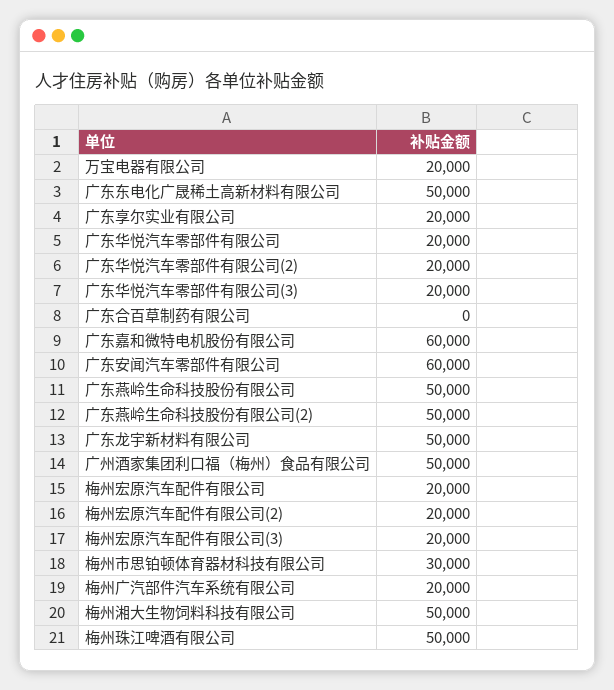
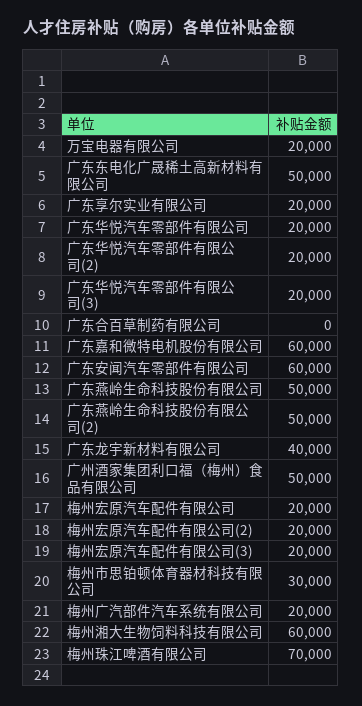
  {
    "万宝电器有限公司": 20000,
    "广东东电化广晟稀土高新材料有限公司": 50000,
    "广东享尔实业有限公司": 20000,
    "广东华悦汽车零部件有限公司": 20000,
    "广东华悦汽车零部件有限公司(2)": 20000,
    "广东华悦汽车零部件有限公司(3)": 20000,
    "广东合百草制药有限公司": 0,
    "广东嘉和微特电机股份有限公司": 60000,
    "广东安闻汽车零部件有限公司": 60000,
    "广东燕岭生命科技股份有限公司": 50000,
    "广东燕岭生命科技股份有限公司(2)": 50000,
-   "广东龙宇新材料有限公司": 50000,
+   "广东龙宇新材料有限公司": 40000,
    "广州酒家集团利口福（梅州）食品有限公司": 50000,
    "梅州宏原汽车配件有限公司": 20000,
    "梅州宏原汽车配件有限公司(2)": 20000,
    "梅州宏原汽车配件有限公司(3)": 20000,
    "梅州市思铂顿体育器材科技有限公司": 30000,
    "梅州广汽部件汽车系统有限公司": 20000,
-   "梅州湘大生物饲料科技有限公司": 50000,
+   "梅州湘大生物饲料科技有限公司": 60000,
-   "梅州珠江啤酒有限公司": 50000
+   "梅州珠江啤酒有限公司": 70000
  }

